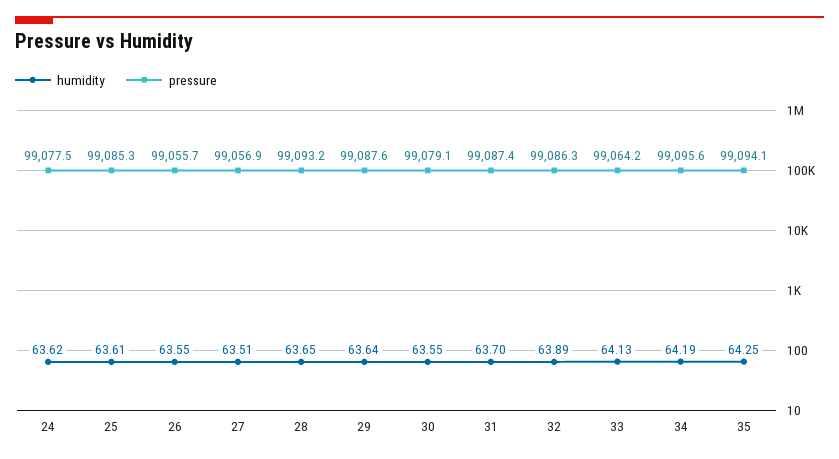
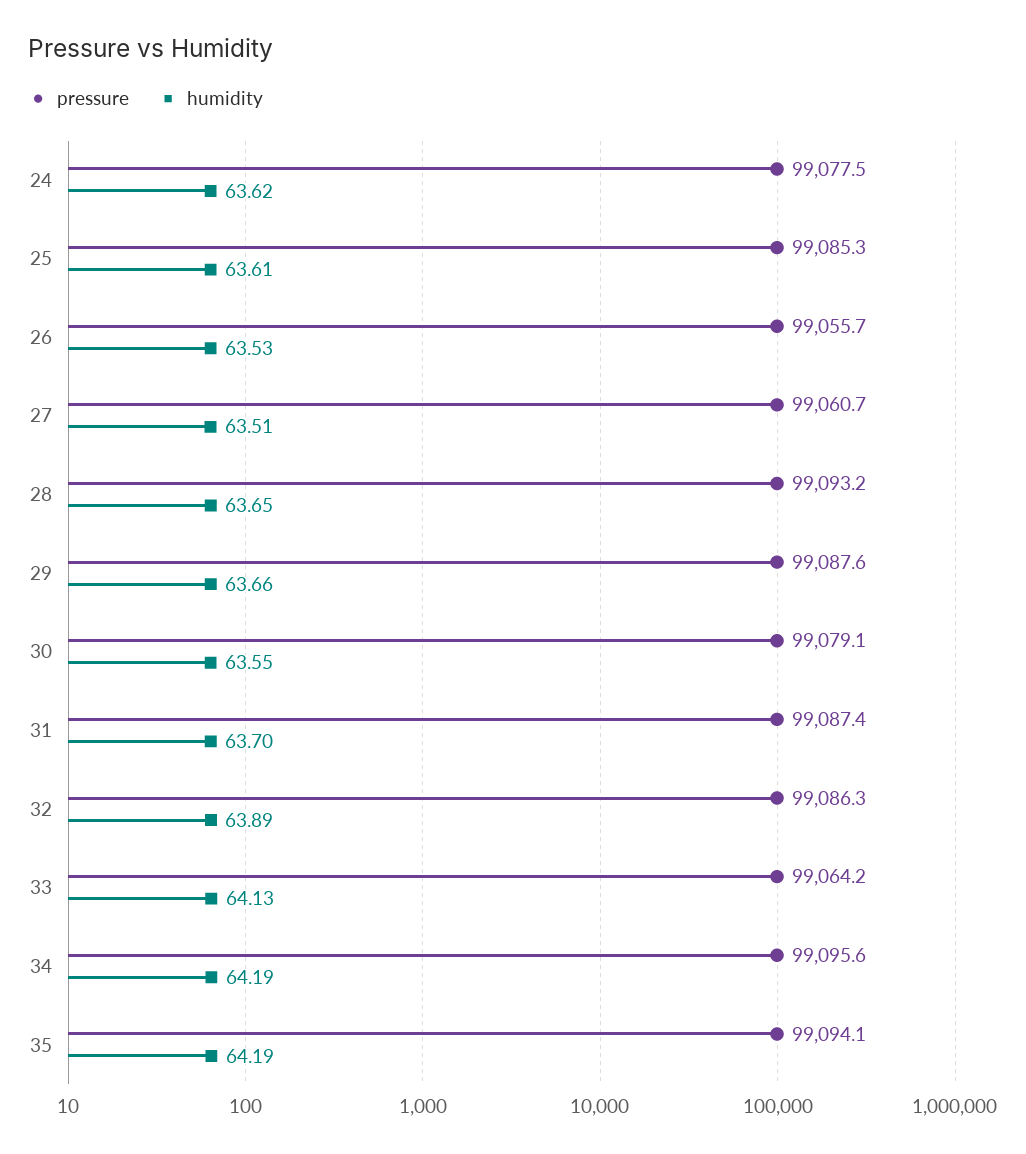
  {
    "humidity": {
      "24": 63.62,
      "25": 63.61,
-     "26": 63.55,
+     "26": 63.53,
      "27": 63.51,
      "28": 63.65,
-     "29": 63.64,
+     "29": 63.66,
      "30": 63.55,
      "31": 63.7,
      "32": 63.89,
      "33": 64.13,
      "34": 64.19,
-     "35": 64.25
+     "35": 64.19
    },
    "pressure": {
      "24": 99077.5,
      "25": 99085.3,
      "26": 99055.7,
-     "27": 99056.9,
+     "27": 99060.7,
      "28": 99093.2,
      "29": 99087.6,
      "30": 99079.1,
      "31": 99087.4,
      "32": 99086.3,
      "33": 99064.2,
      "34": 99095.6,
      "35": 99094.1
    }
  }

